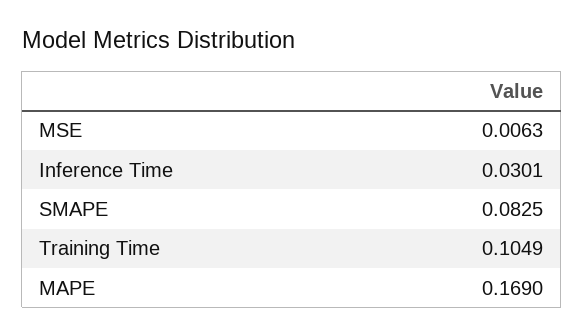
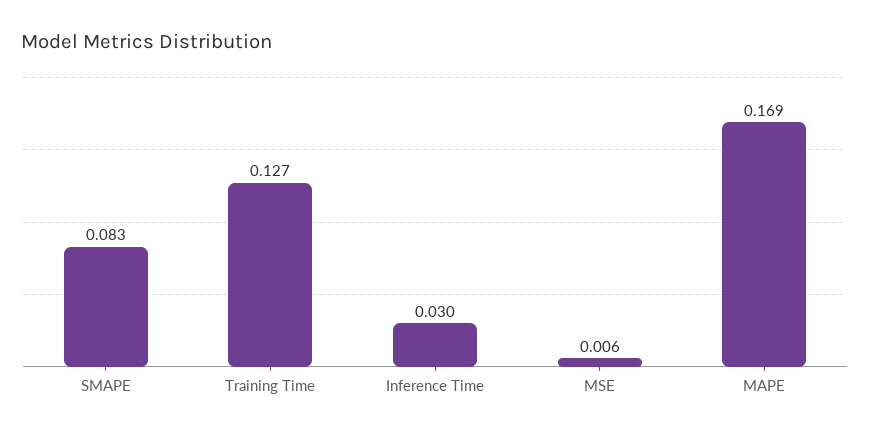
  {
    "MSE": 0.0063,
    "Inference Time": 0.0301,
    "SMAPE": 0.0825,
-   "Training Time": 0.1049,
+   "Training Time": 0.127,
    "MAPE": 0.169
  }

